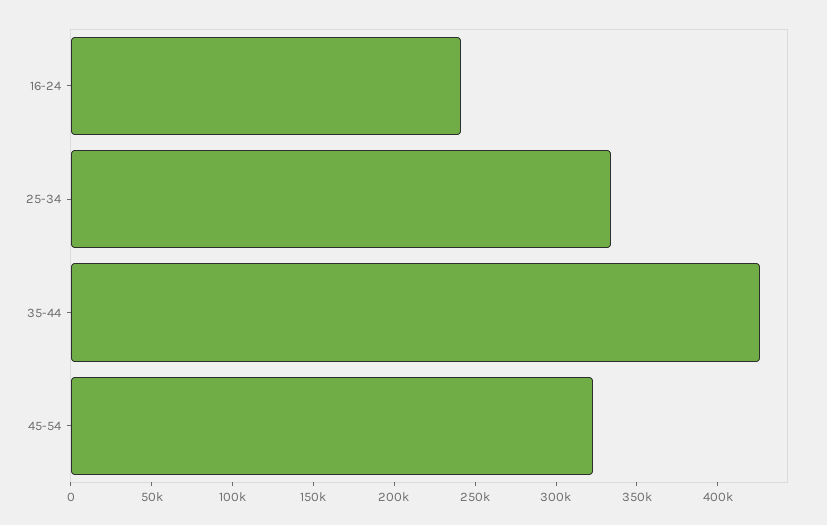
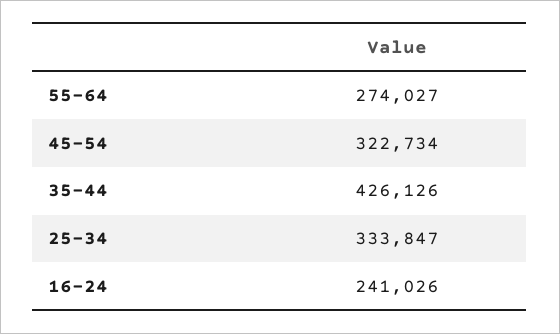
  {
    "16-24": 241026,
    "25-34": 333847,
    "35-44": 426126,
-   "45-54": 322734
+   "45-54": 322734,
+   "55-64": 274027
  }

